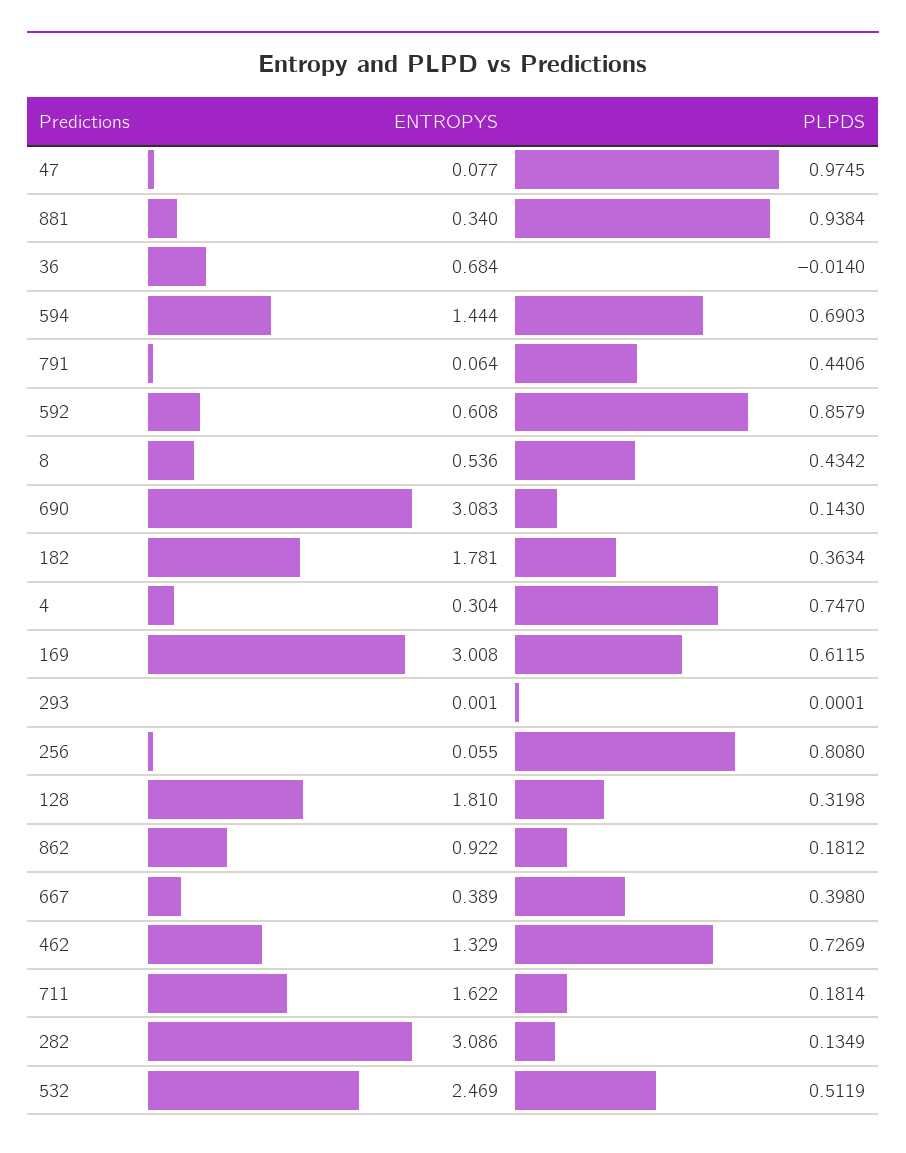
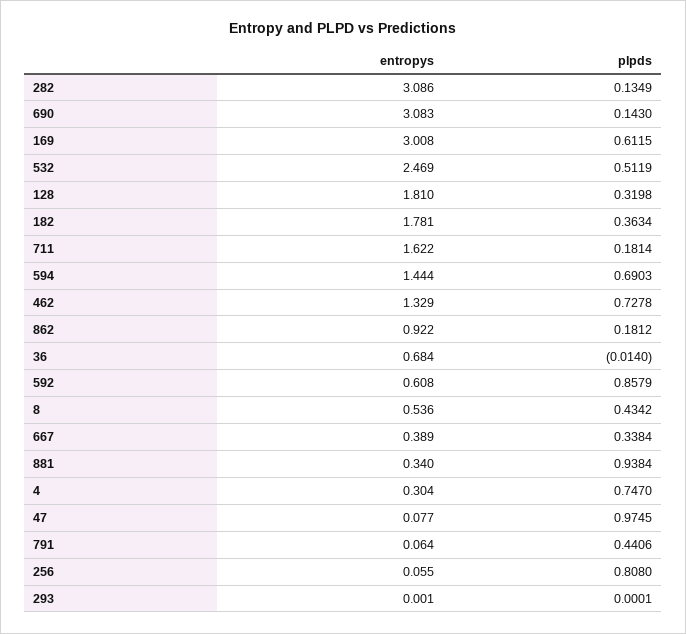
  {
    "ENTROPYS": {
      "47": 0.077,
      "881": 0.34,
      "36": 0.684,
      "594": 1.444,
      "791": 0.064,
      "592": 0.608,
      "8": 0.536,
      "690": 3.083,
      "182": 1.781,
      "4": 0.304,
      "169": 3.008,
      "293": 0.001,
      "256": 0.055,
      "128": 1.81,
      "862": 0.922,
      "667": 0.389,
      "462": 1.329,
      "711": 1.622,
      "282": 3.086,
      "532": 2.469
    },
    "PLPDS": {
      "47": 0.9745,
      "881": 0.9384,
      "36": -0.014,
      "594": 0.6903,
      "791": 0.4406,
      "592": 0.8579,
      "8": 0.4342,
      "690": 0.143,
      "182": 0.3634,
      "4": 0.747,
      "169": 0.6115,
      "293": 0.0001,
      "256": 0.808,
      "128": 0.3198,
      "862": 0.1812,
-     "667": 0.398,
+     "667": 0.3384,
-     "462": 0.7269,
+     "462": 0.7278,
      "711": 0.1814,
      "282": 0.1349,
      "532": 0.5119
    }
  }

